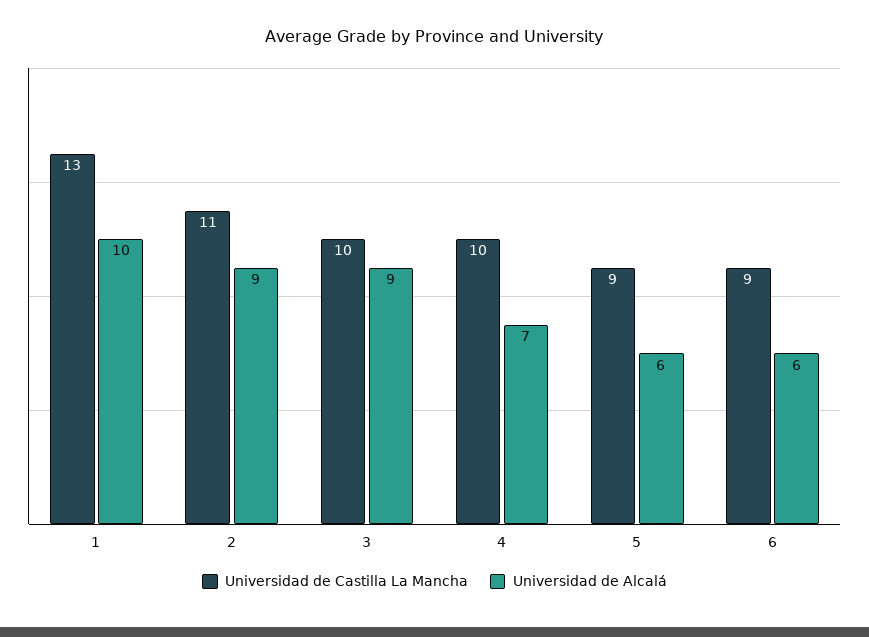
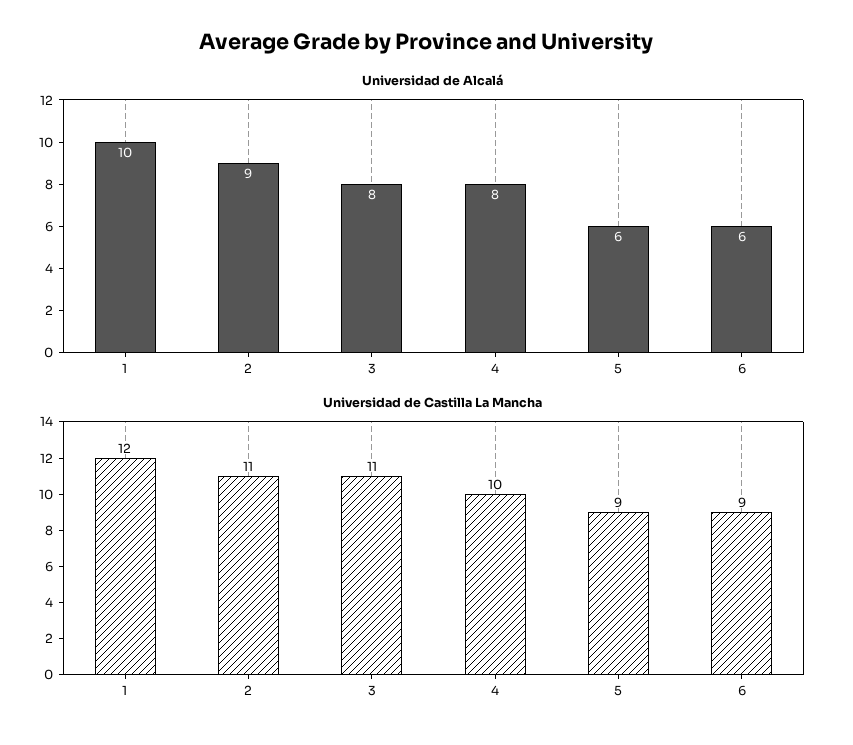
  {
    "Universidad de Castilla La Mancha": {
-     "1": 13,
+     "1": 12,
      "2": 11,
-     "3": 10,
+     "3": 11,
      "4": 10,
      "5": 9,
      "6": 9
    },
    "Universidad de Alcalá": {
      "1": 10,
      "2": 9,
-     "3": 9,
+     "3": 8,
-     "4": 7,
+     "4": 8,
      "5": 6,
      "6": 6
    }
  }

